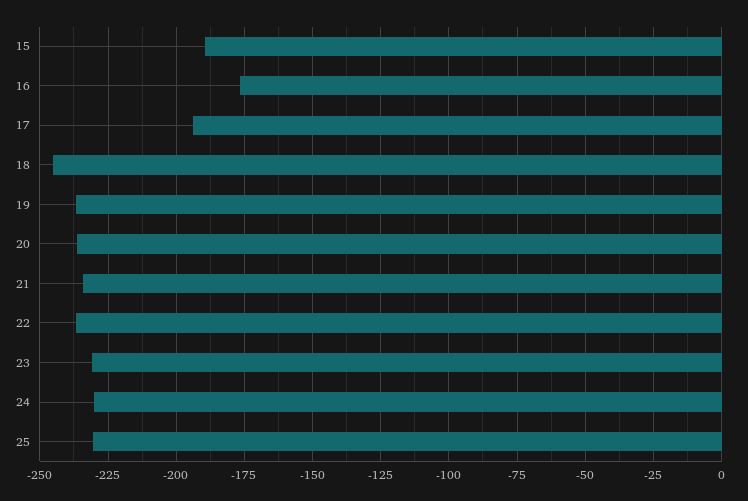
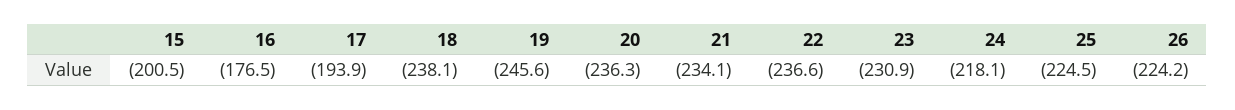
  {
-   "15": -190,
+   "15": -200.5,
    "16": -176.5,
    "17": -193.9,
-   "18": -245,
+   "18": -238.1,
-   "19": -237.5,
+   "19": -245.6,
    "20": -236.3,
    "21": -234.1,
    "22": -236.6,
    "23": -230.9,
-   "24": -230,
+   "24": -218.1,
-   "25": -230
+   "25": -224.5,
+   "26": -224.2
  }

